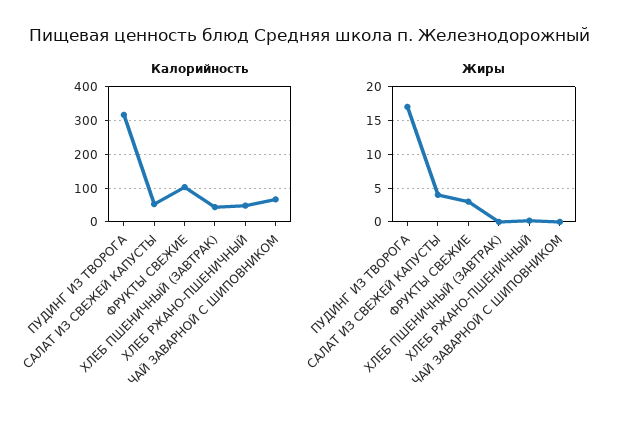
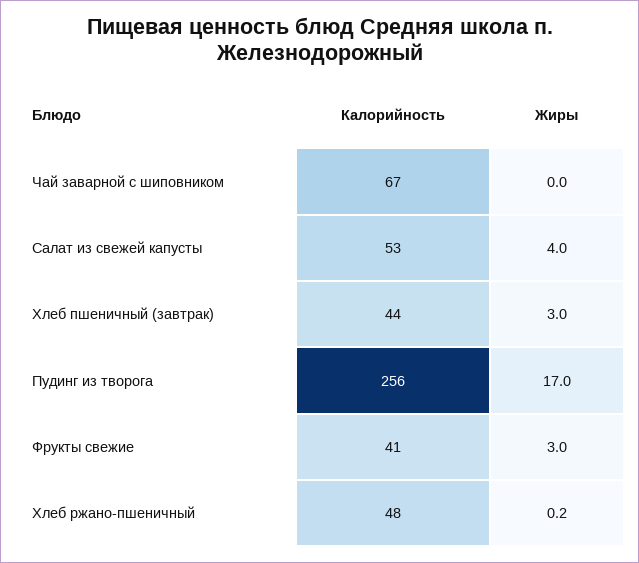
  {
    "Калорийность": {
-     "ПУДИНГ ИЗ ТВОРОГА": 320,
+     "ПУДИНГ ИЗ ТВОРОГА": 256,
      "САЛАТ ИЗ СВЕЖЕЙ КАПУСТЫ": 53,
-     "ФРУКТЫ СВЕЖИЕ": 100,
+     "ФРУКТЫ СВЕЖИЕ": 41,
      "ХЛЕБ ПШЕНИЧНЫЙ (ЗАВТРАК)": 44,
      "ХЛЕБ РЖАНО-ПШЕНИЧНЫЙ": 48,
      "ЧАЙ ЗАВАРНОЙ С ШИПОВНИКОМ": 67
    },
    "Жиры": {
      "ПУДИНГ ИЗ ТВОРОГА": 17,
      "САЛАТ ИЗ СВЕЖЕЙ КАПУСТЫ": 4,
      "ФРУКТЫ СВЕЖИЕ": 3,
-     "ХЛЕБ ПШЕНИЧНЫЙ (ЗАВТРАК)": 0,
+     "ХЛЕБ ПШЕНИЧНЫЙ (ЗАВТРАК)": 3,
      "ХЛЕБ РЖАНО-ПШЕНИЧНЫЙ": 0.2,
      "ЧАЙ ЗАВАРНОЙ С ШИПОВНИКОМ": 0
    }
  }

